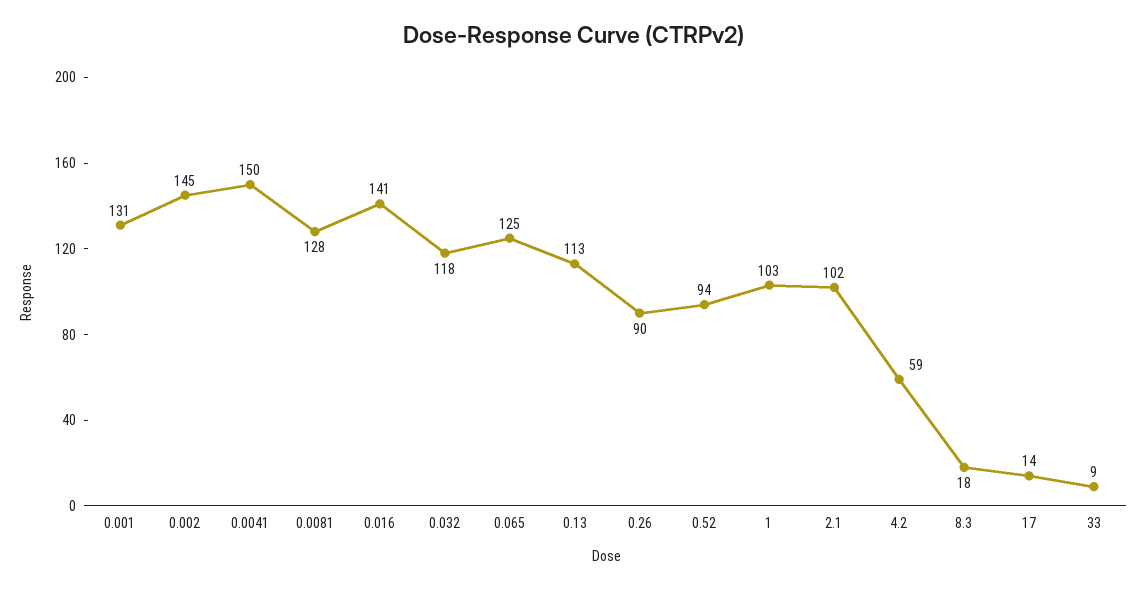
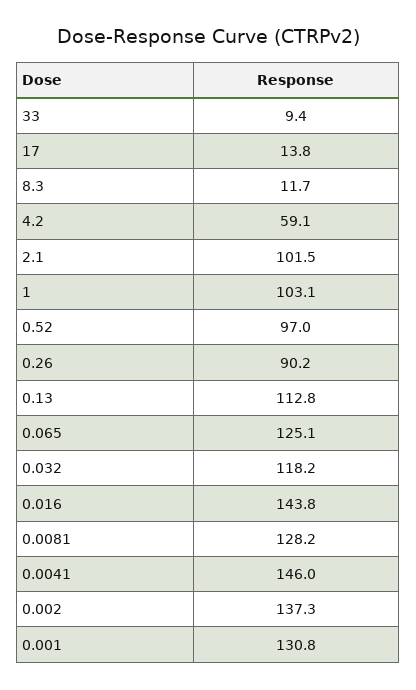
  {
    "0.001": 130.8,
-   "0.002": 145,
+   "0.002": 137.3,
-   "0.0041": 150,
+   "0.0041": 146,
    "0.0081": 128.2,
-   "0.016": 141,
+   "0.016": 143.8,
    "0.032": 118.2,
    "0.065": 125.1,
    "0.13": 112.8,
    "0.26": 90.2,
-   "0.52": 94,
+   "0.52": 97,
    "1": 103.1,
    "2.1": 101.5,
    "4.2": 59.1,
-   "8.3": 18,
+   "8.3": 11.7,
    "17": 13.8,
    "33": 9.4
  }

